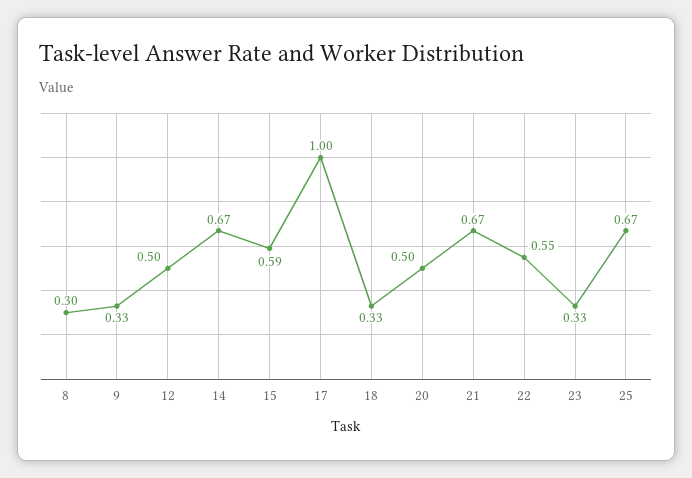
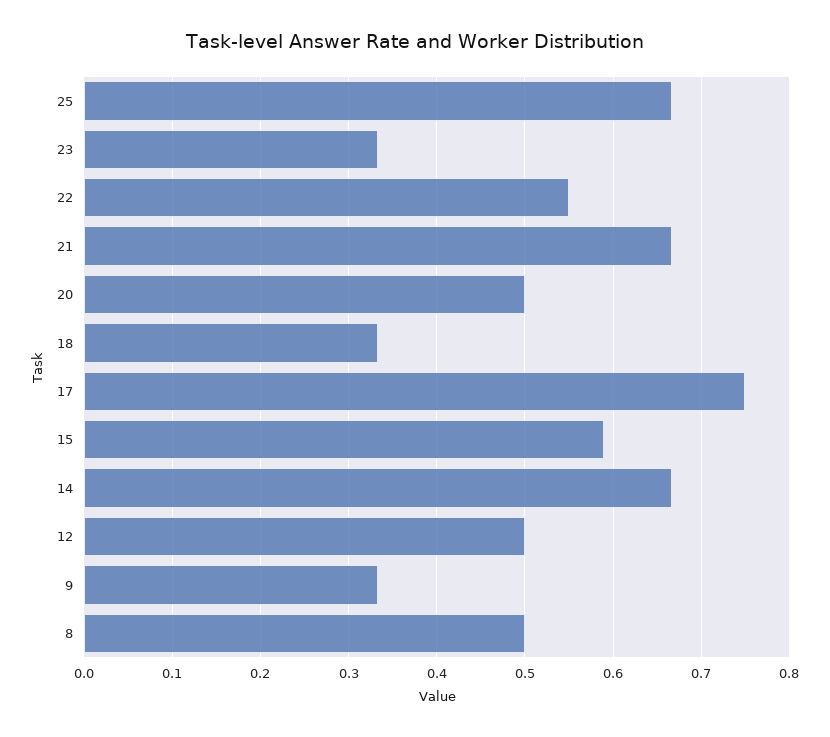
  {
-   "8": 0.3,
+   "8": 0.5,
    "9": 0.33,
    "12": 0.5,
    "14": 0.67,
    "15": 0.59,
-   "17": 1,
+   "17": 0.75,
    "18": 0.33,
    "20": 0.5,
    "21": 0.67,
    "22": 0.55,
    "23": 0.33,
    "25": 0.67
  }

